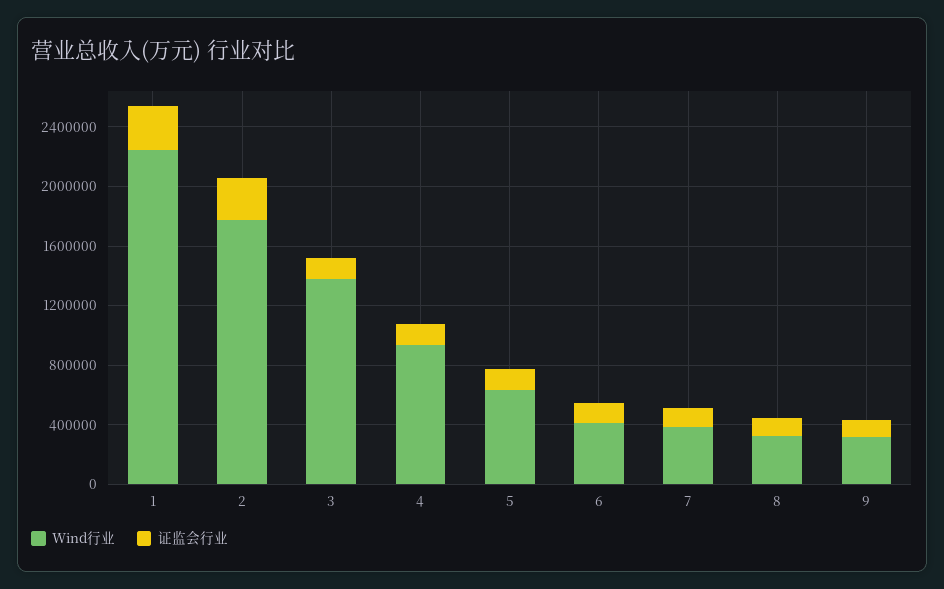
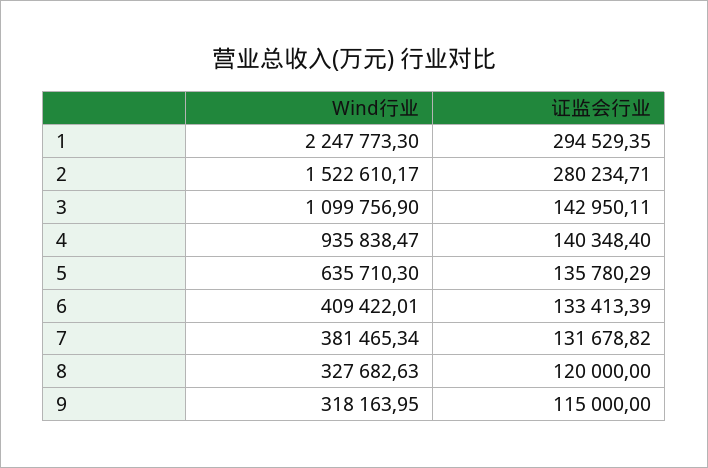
  {
    "Wind行业": {
      "1": 2247773.3,
-     "2": 1800000,
+     "2": 1522610.17,
-     "3": 1400000,
+     "3": 1099756.9,
      "4": 935838.47,
      "5": 635710.3,
      "6": 409422.01,
      "7": 381465.34,
      "8": 327682.63,
      "9": 318163.95
    },
    "证监会行业": {
      "1": 294529.35,
      "2": 280234.71,
      "3": 142950.11,
      "4": 140348.4,
      "5": 135780.29,
      "6": 133413.39,
      "7": 131678.82,
      "8": 120000,
      "9": 115000
    }
  }

